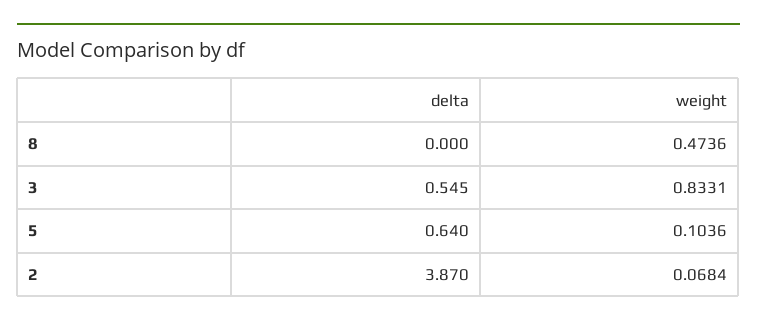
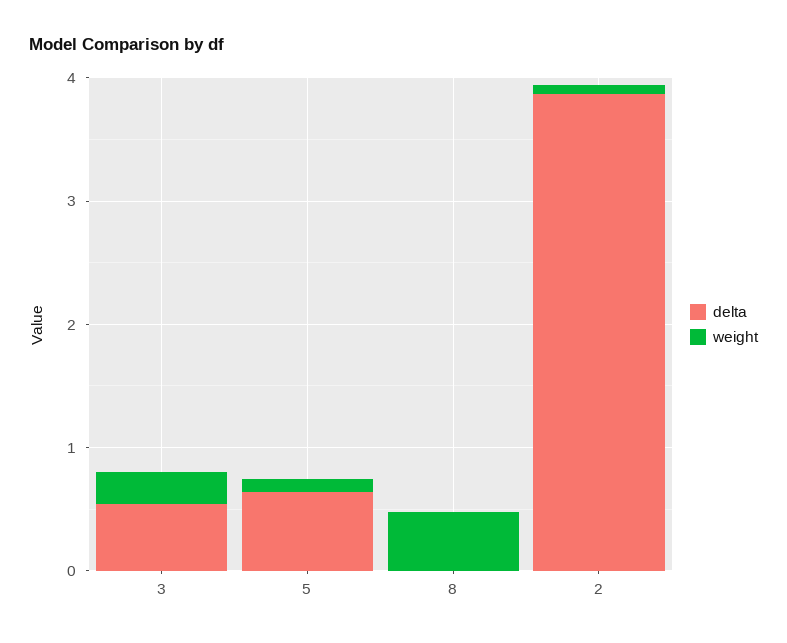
  {
    "delta": {
      "8": 0,
      "3": 0.545,
      "5": 0.64,
      "2": 3.87
    },
    "weight": {
      "8": 0.4736,
-     "3": 0.8331,
+     "3": 0.2,
      "5": 0.1036,
      "2": 0.0684
    }
  }

